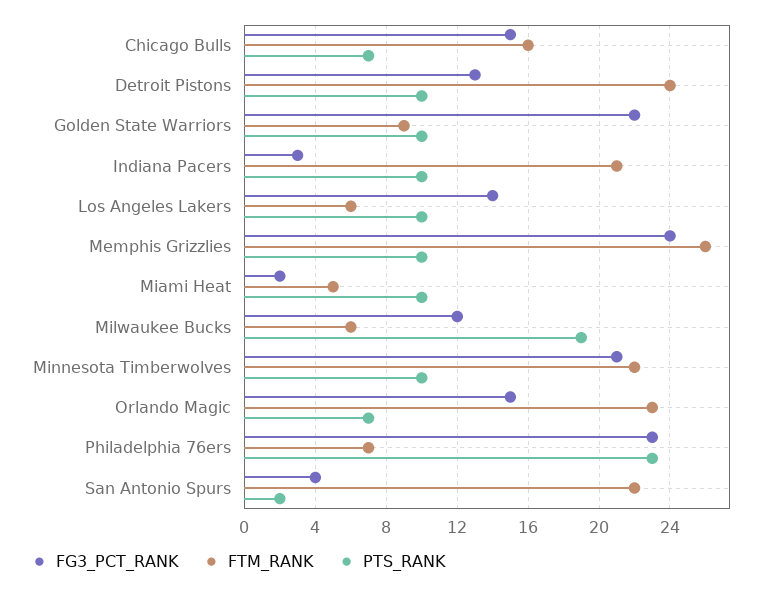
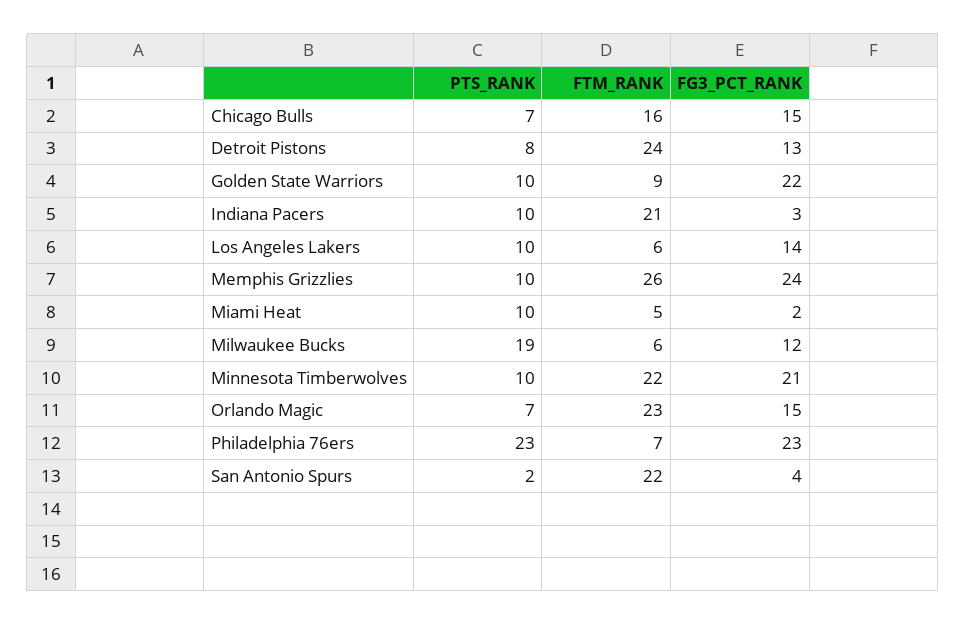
  {
    "FG3_PCT_RANK": {
      "Chicago Bulls": 15,
      "Detroit Pistons": 13,
      "Golden State Warriors": 22,
      "Indiana Pacers": 3,
      "Los Angeles Lakers": 14,
      "Memphis Grizzlies": 24,
      "Miami Heat": 2,
      "Milwaukee Bucks": 12,
      "Minnesota Timberwolves": 21,
      "Orlando Magic": 15,
      "Philadelphia 76ers": 23,
      "San Antonio Spurs": 4
    },
    "FTM_RANK": {
      "Chicago Bulls": 16,
      "Detroit Pistons": 24,
      "Golden State Warriors": 9,
      "Indiana Pacers": 21,
      "Los Angeles Lakers": 6,
      "Memphis Grizzlies": 26,
      "Miami Heat": 5,
      "Milwaukee Bucks": 6,
      "Minnesota Timberwolves": 22,
      "Orlando Magic": 23,
      "Philadelphia 76ers": 7,
      "San Antonio Spurs": 22
    },
    "PTS_RANK": {
      "Chicago Bulls": 7,
-     "Detroit Pistons": 10,
+     "Detroit Pistons": 8,
      "Golden State Warriors": 10,
      "Indiana Pacers": 10,
      "Los Angeles Lakers": 10,
      "Memphis Grizzlies": 10,
      "Miami Heat": 10,
      "Milwaukee Bucks": 19,
      "Minnesota Timberwolves": 10,
      "Orlando Magic": 7,
      "Philadelphia 76ers": 23,
      "San Antonio Spurs": 2
    }
  }

